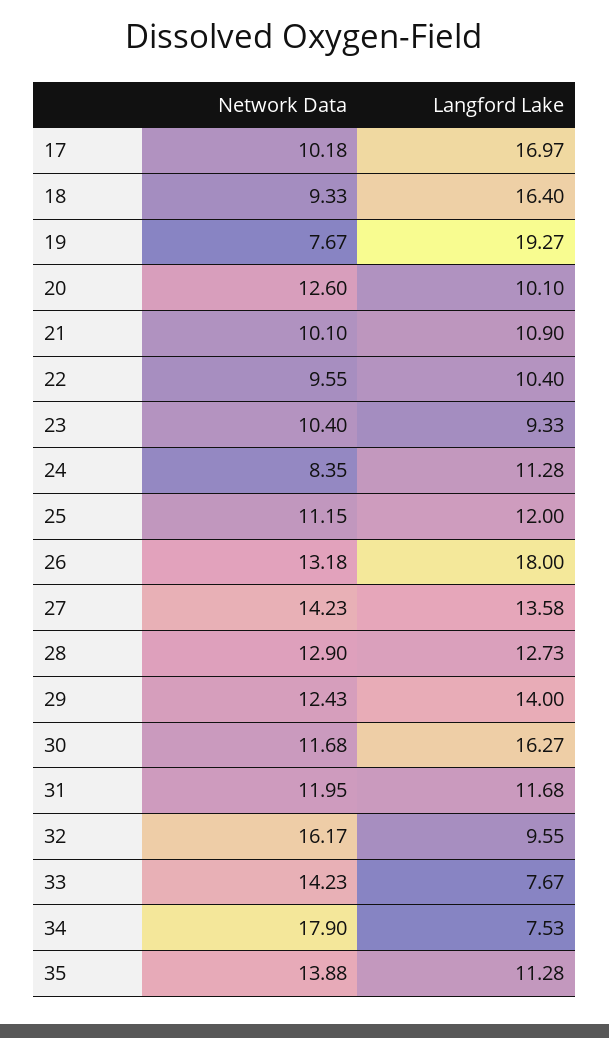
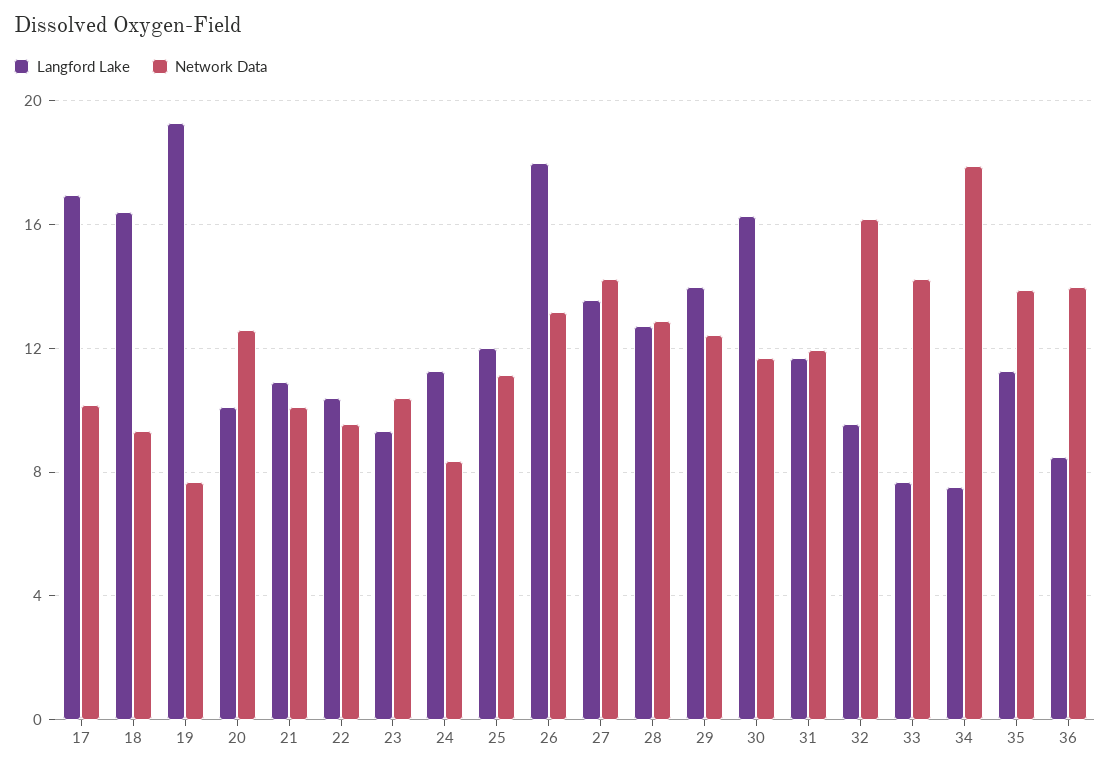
  {
    "Network Data": {
      "17": 10.18,
      "18": 9.33,
      "19": 7.67,
      "20": 12.6,
      "21": 10.1,
      "22": 9.55,
      "23": 10.4,
      "24": 8.35,
      "25": 11.15,
      "26": 13.18,
      "27": 14.23,
      "28": 12.9,
      "29": 12.43,
      "30": 11.68,
      "31": 11.95,
      "32": 16.17,
      "33": 14.23,
      "34": 17.9,
-     "35": 13.88
+     "35": 13.88,
+     "36": 14
    },
    "Langford Lake": {
      "17": 16.97,
      "18": 16.4,
      "19": 19.27,
      "20": 10.1,
      "21": 10.9,
      "22": 10.4,
      "23": 9.33,
      "24": 11.28,
      "25": 12,
      "26": 18,
      "27": 13.58,
      "28": 12.73,
      "29": 14,
      "30": 16.27,
      "31": 11.68,
      "32": 9.55,
      "33": 7.67,
      "34": 7.53,
-     "35": 11.28
+     "35": 11.28,
+     "36": 8.5
    }
  }

